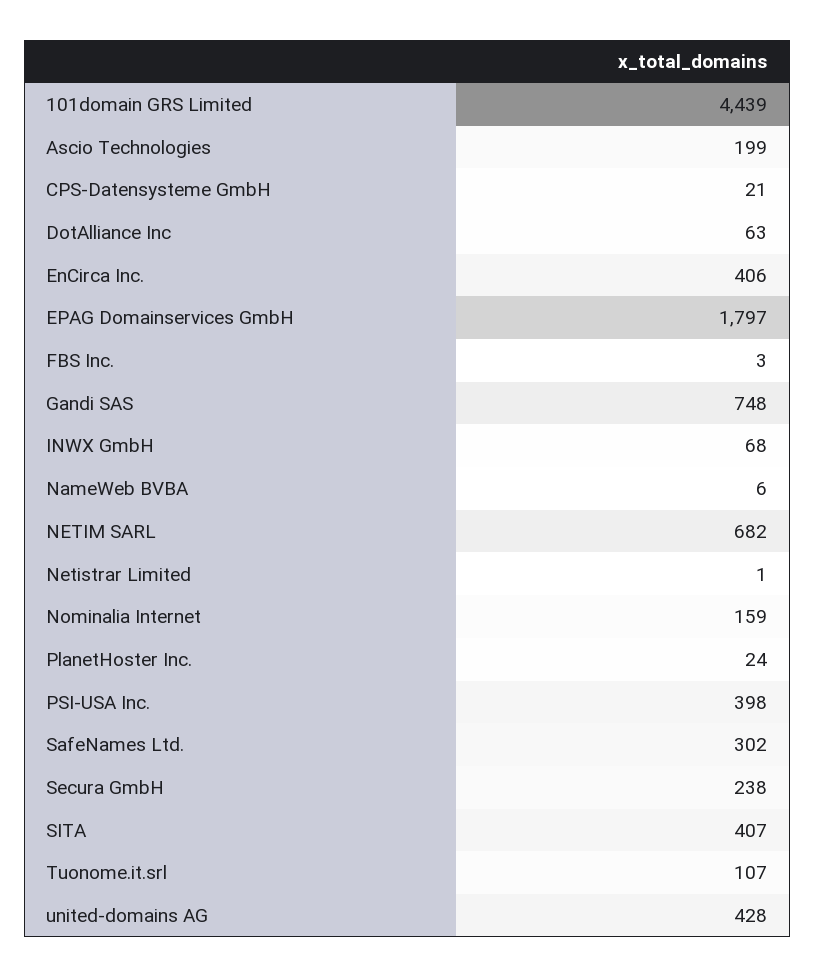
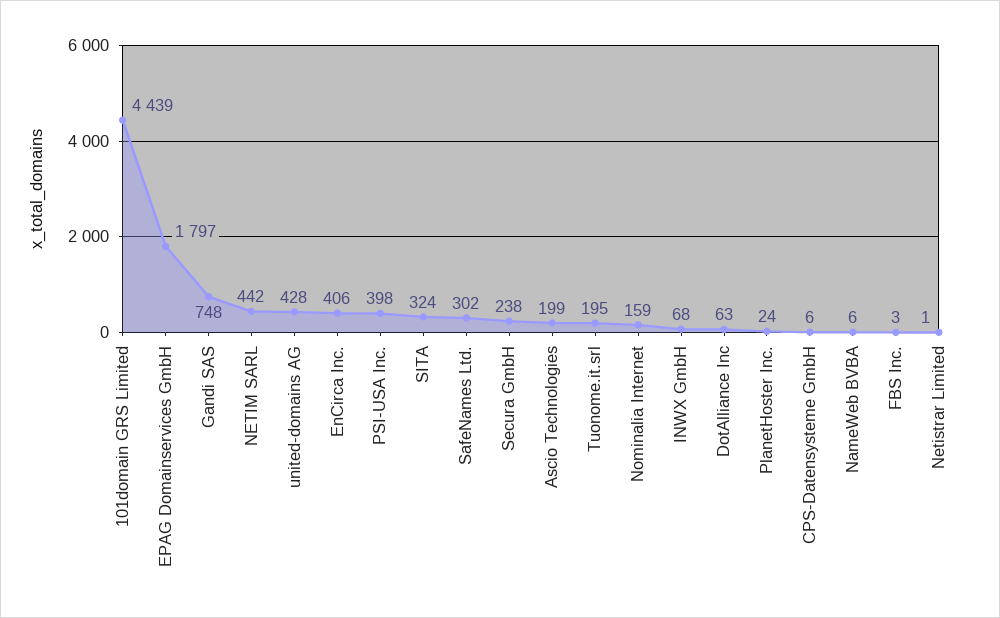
  {
    "101domain GRS Limited": 4439,
    "Ascio Technologies": 199,
-   "CPS-Datensysteme GmbH": 21,
+   "CPS-Datensysteme GmbH": 6,
    "DotAlliance Inc": 63,
    "EnCirca Inc.": 406,
    "EPAG Domainservices GmbH": 1797,
    "FBS Inc.": 3,
    "Gandi SAS": 748,
    "INWX GmbH": 68,
    "NameWeb BVBA": 6,
-   "NETIM SARL": 682,
+   "NETIM SARL": 442,
    "Netistrar Limited": 1,
    "Nominalia Internet": 159,
    "PlanetHoster Inc.": 24,
    "PSI-USA Inc.": 398,
    "SafeNames Ltd.": 302,
    "Secura GmbH": 238,
-   "SITA": 407,
+   "SITA": 324,
-   "Tuonome.it.srl": 107,
+   "Tuonome.it.srl": 195,
    "united-domains AG": 428
  }

